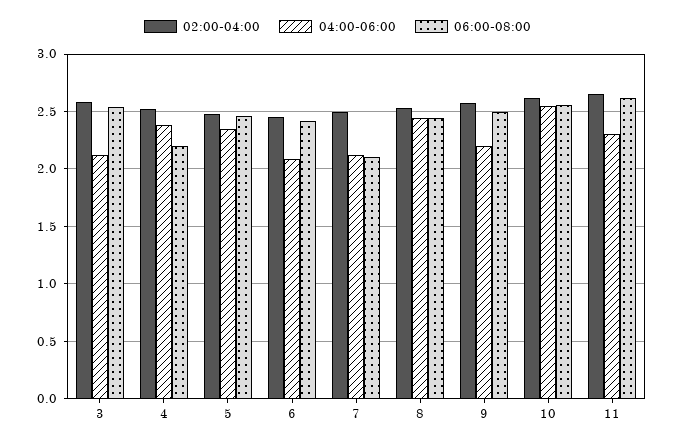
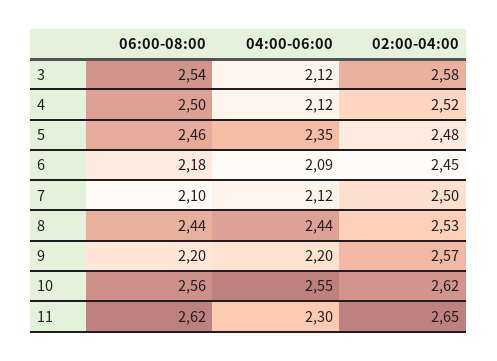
  {
    "02:00-04:00": {
      "3": 2.58,
      "4": 2.52,
      "5": 2.48,
      "6": 2.45,
      "7": 2.5,
      "8": 2.53,
      "9": 2.57,
      "10": 2.62,
      "11": 2.65
    },
    "04:00-06:00": {
      "3": 2.12,
-     "4": 2.4,
+     "4": 2.12,
      "5": 2.35,
      "6": 2.09,
      "7": 2.12,
      "8": 2.44,
      "9": 2.2,
      "10": 2.55,
      "11": 2.3
    },
    "06:00-08:00": {
      "3": 2.54,
-     "4": 2.2,
+     "4": 2.5,
      "5": 2.46,
-     "6": 2.4,
+     "6": 2.18,
      "7": 2.1,
      "8": 2.44,
-     "9": 2.5,
+     "9": 2.2,
      "10": 2.56,
      "11": 2.62
    }
  }

